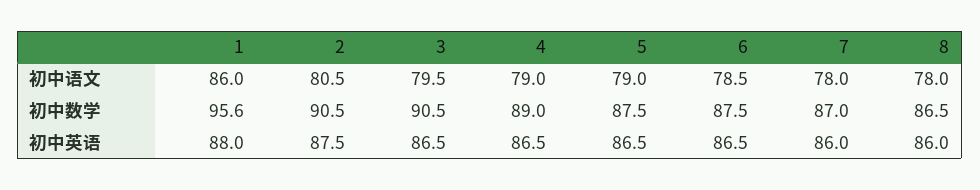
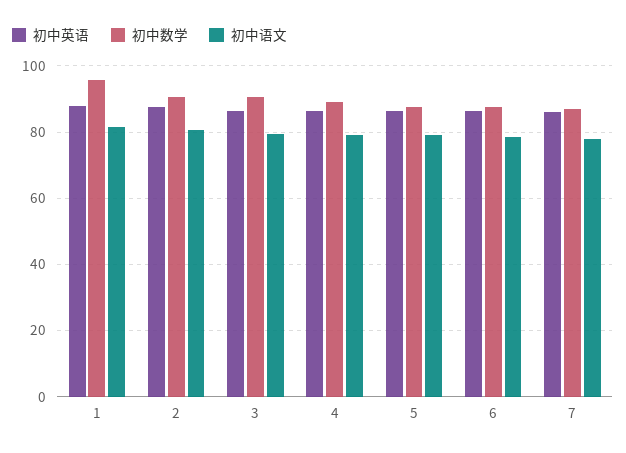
  {
    "初中语文": {
-     "1": 86,
+     "1": 82,
      "2": 80.5,
      "3": 79.5,
      "4": 79,
      "5": 79,
      "6": 78.5,
-     "7": 78,
+     "7": 78
-     "8": 78
    },
    "初中数学": {
      "1": 95.6,
      "2": 90.5,
      "3": 90.5,
      "4": 89,
      "5": 87.5,
      "6": 87.5,
-     "7": 87,
+     "7": 87
-     "8": 86.5
    },
    "初中英语": {
      "1": 88,
      "2": 87.5,
      "3": 86.5,
      "4": 86.5,
      "5": 86.5,
      "6": 86.5,
-     "7": 86,
+     "7": 86
-     "8": 86
    }
  }

